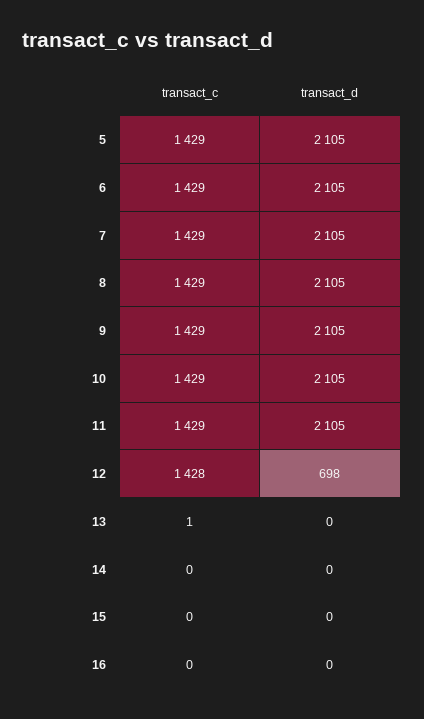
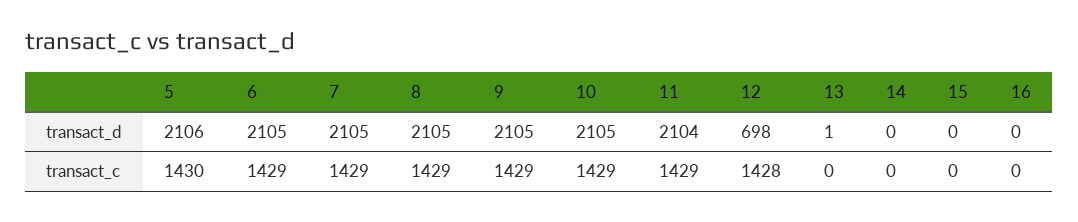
  {
    "transact_c": {
-     "5": 1429,
+     "5": 1430,
      "6": 1429,
      "7": 1429,
      "8": 1429,
      "9": 1429,
      "10": 1429,
      "11": 1429,
      "12": 1428,
-     "13": 1,
+     "13": 0,
      "14": 0,
      "15": 0,
      "16": 0
    },
    "transact_d": {
-     "5": 2105,
+     "5": 2106,
      "6": 2105,
      "7": 2105,
      "8": 2105,
      "9": 2105,
      "10": 2105,
-     "11": 2105,
+     "11": 2104,
      "12": 698,
-     "13": 0,
+     "13": 1,
      "14": 0,
      "15": 0,
      "16": 0
    }
  }

